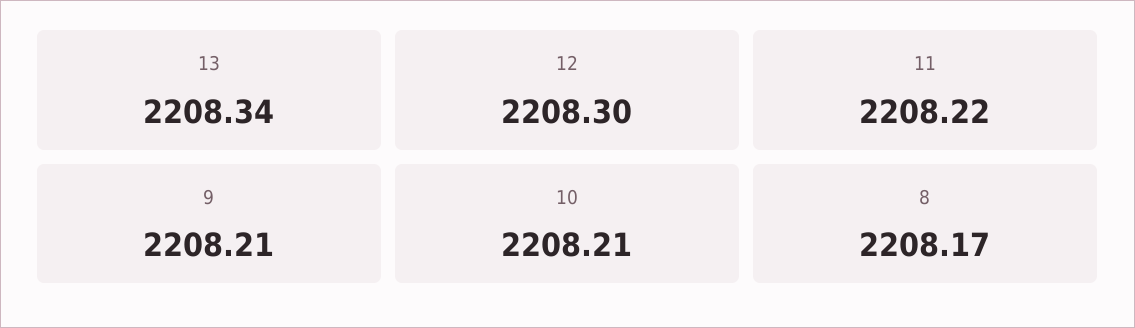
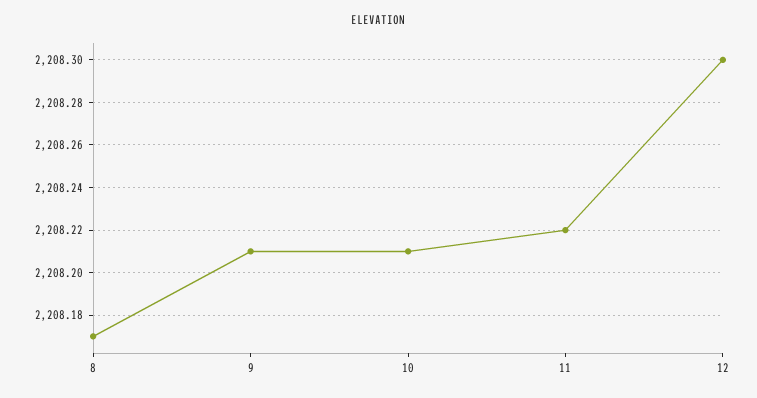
  {
-   "13": 2208.34,
    "12": 2208.3,
    "11": 2208.22,
    "9": 2208.21,
    "10": 2208.21,
    "8": 2208.17
  }

